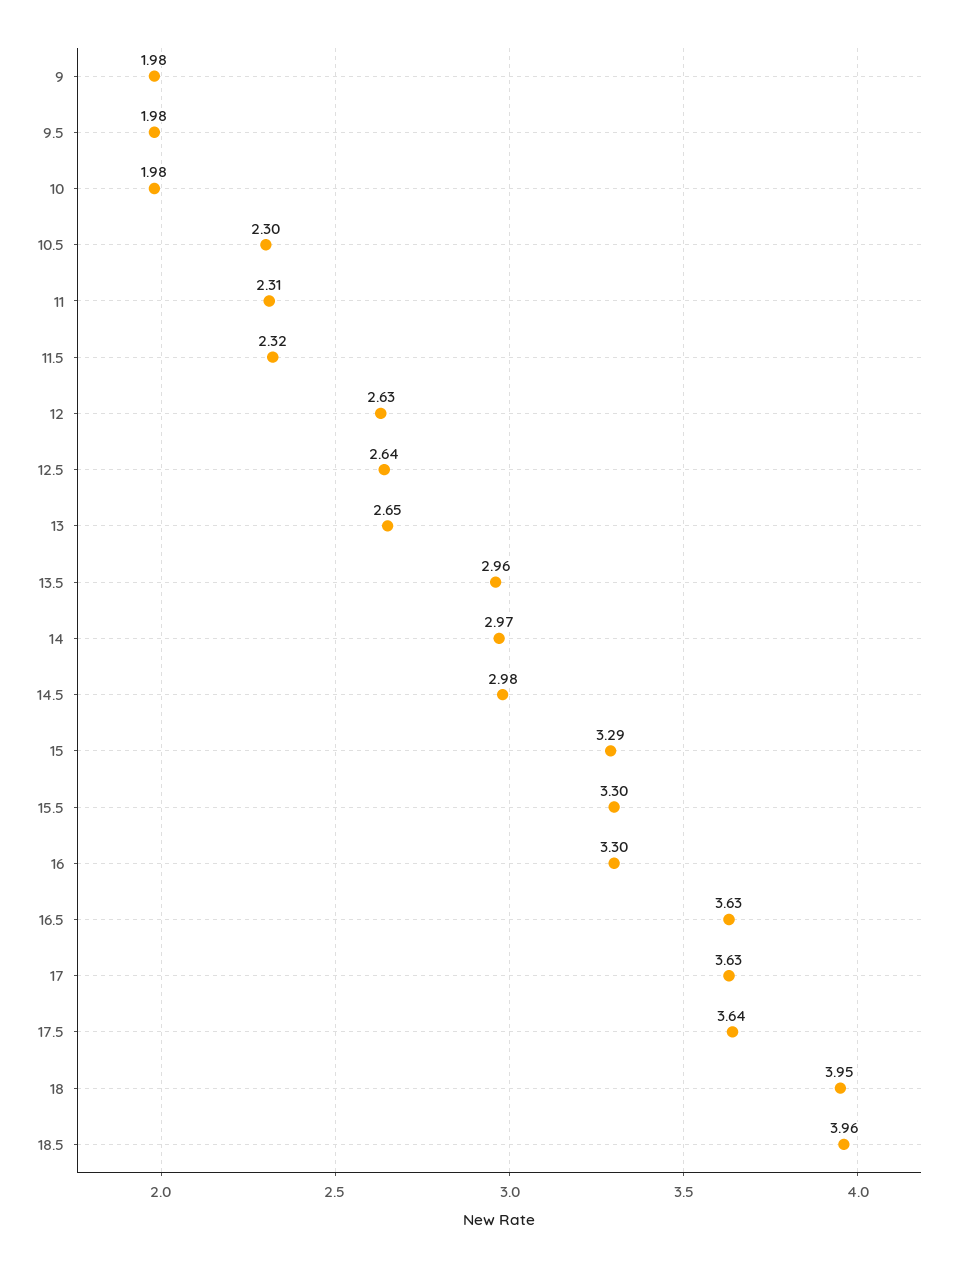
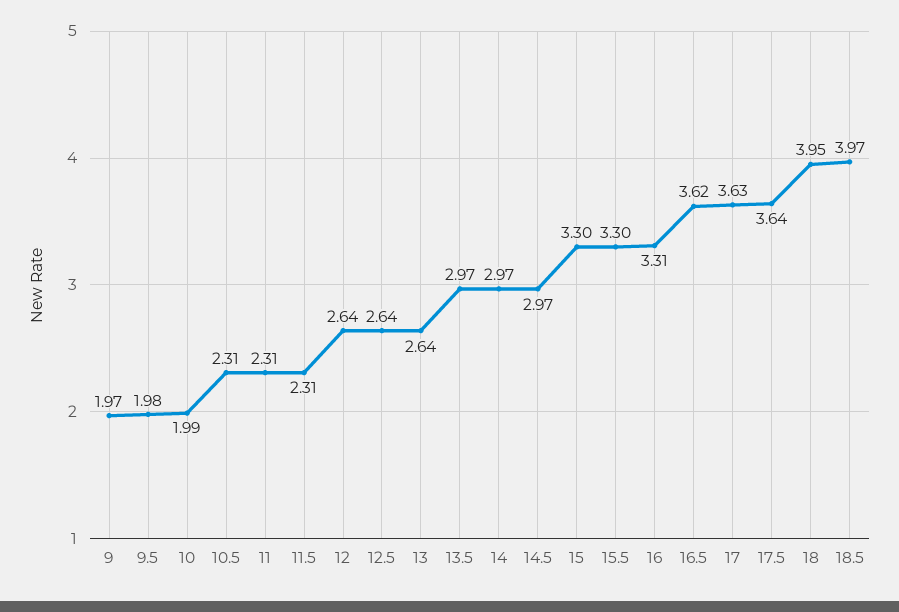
  {
-   "9": 1.98,
+   "9": 1.97,
    "9.5": 1.98,
-   "10": 1.98,
+   "10": 1.99,
-   "10.5": 2.3,
+   "10.5": 2.31,
    "11": 2.31,
-   "11.5": 2.32,
+   "11.5": 2.31,
-   "12": 2.63,
+   "12": 2.64,
    "12.5": 2.64,
-   "13": 2.65,
+   "13": 2.64,
-   "13.5": 2.96,
+   "13.5": 2.97,
    "14": 2.97,
-   "14.5": 2.98,
+   "14.5": 2.97,
-   "15": 3.29,
+   "15": 3.3,
    "15.5": 3.3,
-   "16": 3.3,
+   "16": 3.31,
-   "16.5": 3.63,
+   "16.5": 3.62,
    "17": 3.63,
    "17.5": 3.64,
    "18": 3.95,
-   "18.5": 3.96
+   "18.5": 3.97
  }

